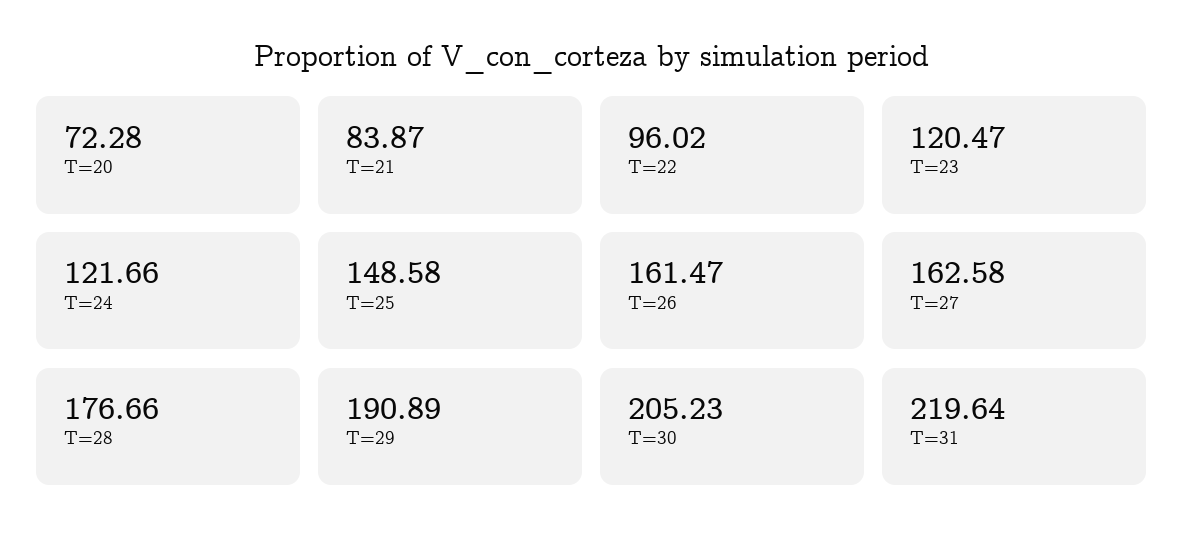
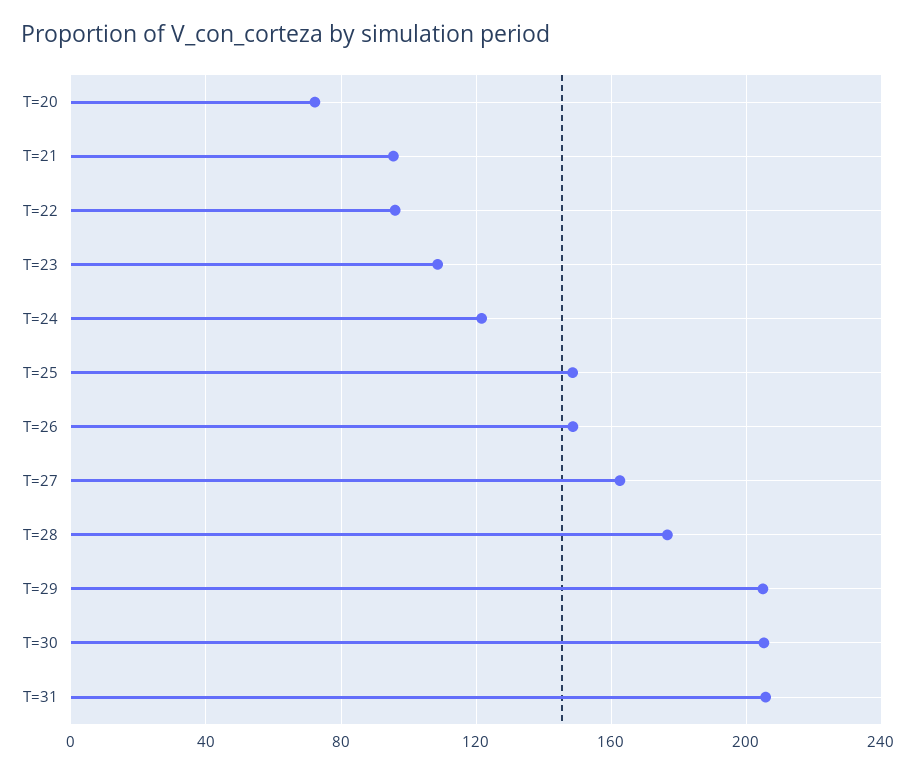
  {
    "T=20": 72.28,
-   "T=21": 83.87,
+   "T=21": 95,
    "T=22": 96.02,
-   "T=23": 120.47,
+   "T=23": 110,
    "T=24": 121.66,
    "T=25": 148.58,
-   "T=26": 161.47,
+   "T=26": 150,
    "T=27": 162.58,
    "T=28": 176.66,
-   "T=29": 190.89,
+   "T=29": 205,
    "T=30": 205.23,
-   "T=31": 219.64
+   "T=31": 205
  }

